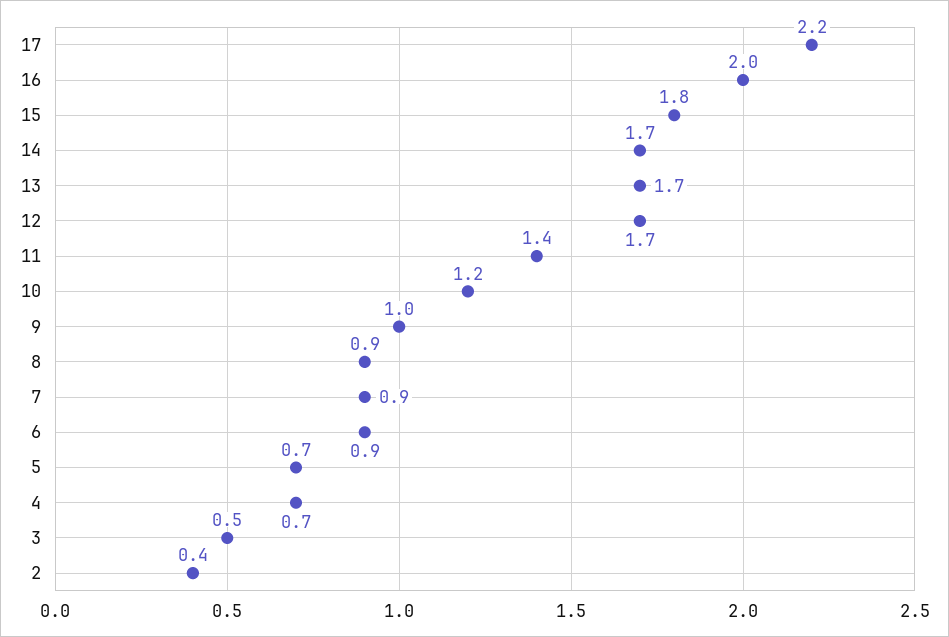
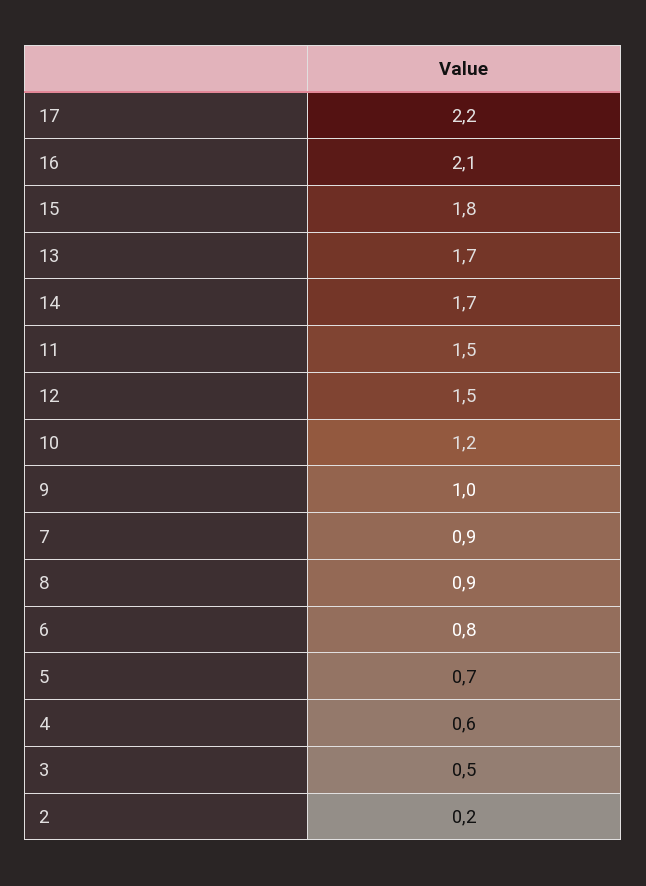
  {
    "17": 2.2,
-   "16": 2,
+   "16": 2.1,
    "15": 1.8,
    "14": 1.7,
    "13": 1.7,
-   "12": 1.7,
+   "12": 1.5,
-   "11": 1.4,
+   "11": 1.5,
    "10": 1.2,
    "9": 1,
    "8": 0.9,
    "7": 0.9,
-   "6": 0.9,
+   "6": 0.8,
    "5": 0.7,
-   "4": 0.7,
+   "4": 0.6,
    "3": 0.5,
-   "2": 0.4
+   "2": 0.2
  }

